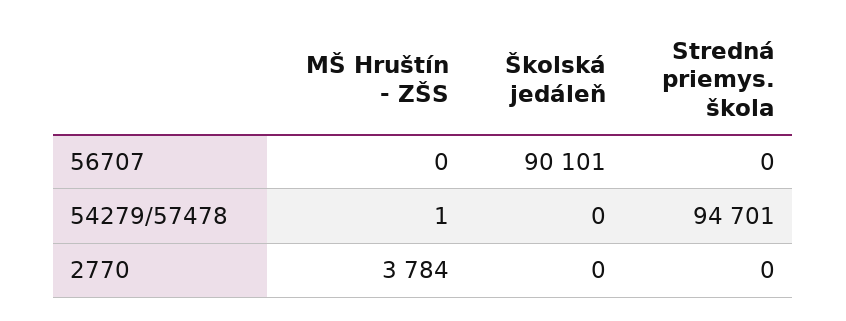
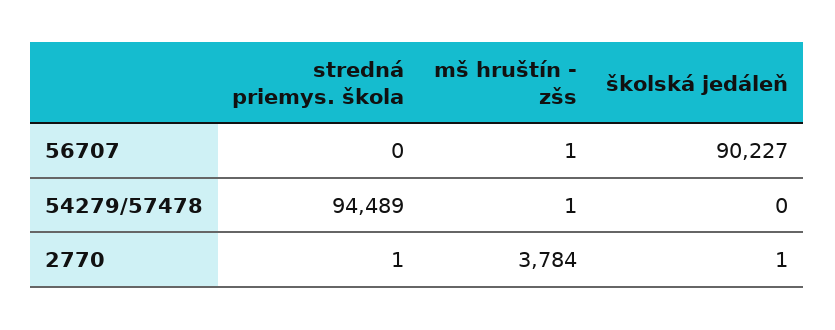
  {
    "MŠ Hruštín - ZŠS": {
-     "56707": 0,
+     "56707": 1,
      "54279/57478": 1,
      "2770": 3784
    },
    "Školská jedáleň": {
-     "56707": 90101,
+     "56707": 90227,
      "54279/57478": 0,
-     "2770": 0
+     "2770": 1
    },
    "Stredná priemys. škola": {
      "56707": 0,
-     "54279/57478": 94701,
+     "54279/57478": 94489,
-     "2770": 0
+     "2770": 1
    }
  }

